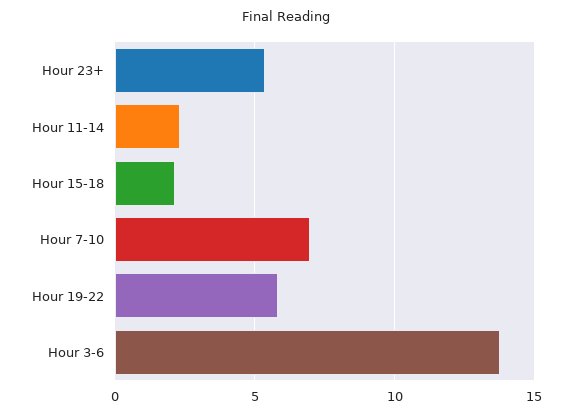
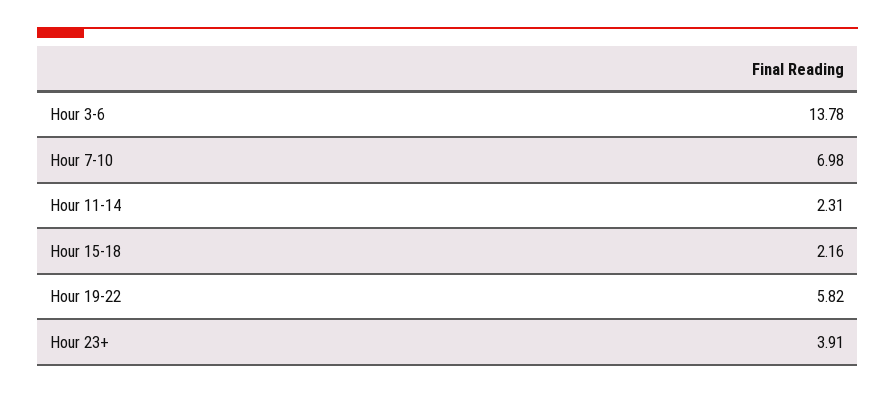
  {
-   "Hour 23+": 5.5,
+   "Hour 23+": 3.91,
    "Hour 11-14": 2.31,
    "Hour 15-18": 2.16,
    "Hour 7-10": 6.98,
    "Hour 19-22": 5.82,
    "Hour 3-6": 13.78
  }

